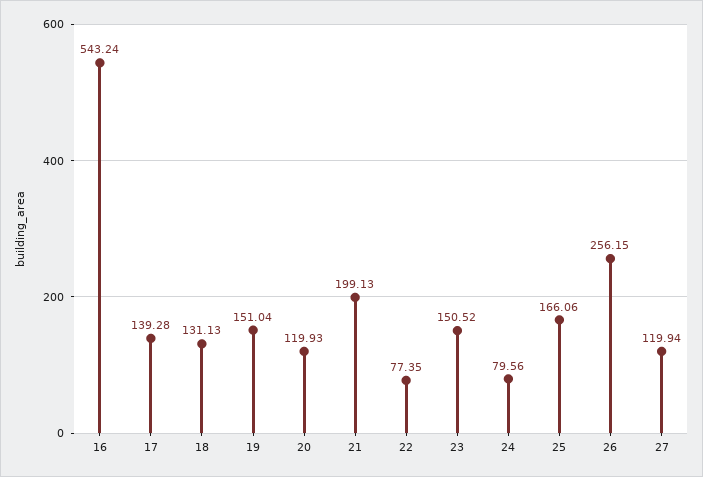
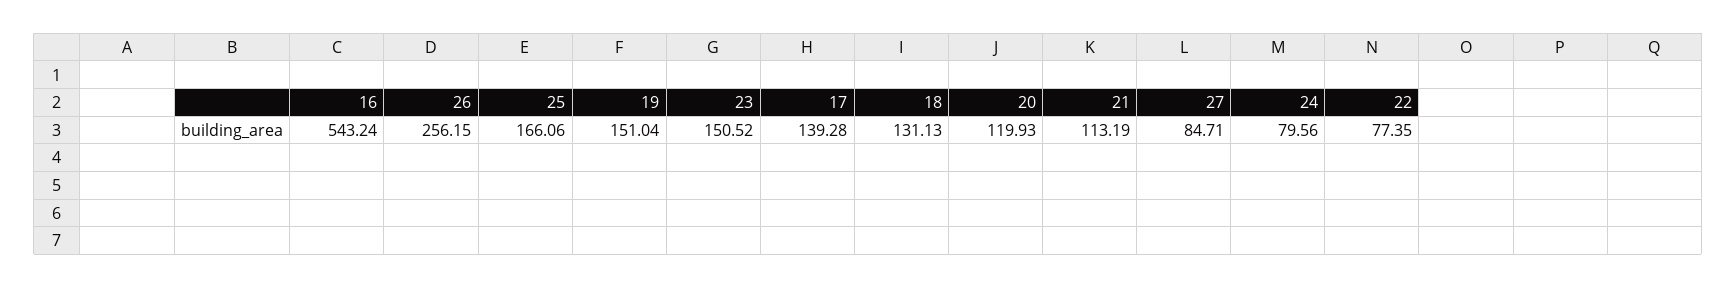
  {
    "16": 543.24,
    "17": 139.28,
    "18": 131.13,
    "19": 151.04,
    "20": 119.93,
-   "21": 199.13,
+   "21": 113.19,
    "22": 77.35,
    "23": 150.52,
    "24": 79.56,
    "25": 166.06,
    "26": 256.15,
-   "27": 119.94
+   "27": 84.71
  }

